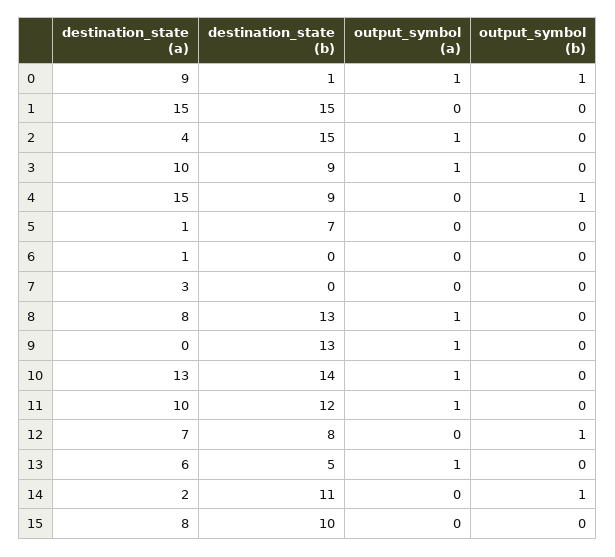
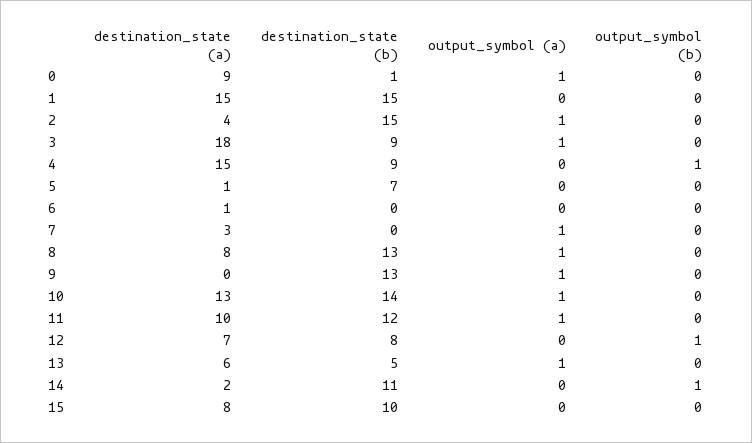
  {
    "destination_state (a)": {
      "0": 9,
      "1": 15,
      "2": 4,
-     "3": 10,
+     "3": 18,
      "4": 15,
      "5": 1,
      "6": 1,
      "7": 3,
      "8": 8,
      "9": 0,
      "10": 13,
      "11": 10,
      "12": 7,
      "13": 6,
      "14": 2,
      "15": 8
    },
    "destination_state (b)": {
      "0": 1,
      "1": 15,
      "2": 15,
      "3": 9,
      "4": 9,
      "5": 7,
      "6": 0,
      "7": 0,
      "8": 13,
      "9": 13,
      "10": 14,
      "11": 12,
      "12": 8,
      "13": 5,
      "14": 11,
      "15": 10
    },
    "output_symbol (a)": {
      "0": 1,
      "1": 0,
      "2": 1,
      "3": 1,
      "4": 0,
      "5": 0,
      "6": 0,
-     "7": 0,
+     "7": 1,
      "8": 1,
      "9": 1,
      "10": 1,
      "11": 1,
      "12": 0,
      "13": 1,
      "14": 0,
      "15": 0
    },
    "output_symbol (b)": {
-     "0": 1,
+     "0": 0,
      "1": 0,
      "2": 0,
      "3": 0,
      "4": 1,
      "5": 0,
      "6": 0,
      "7": 0,
      "8": 0,
      "9": 0,
      "10": 0,
      "11": 0,
      "12": 1,
      "13": 0,
      "14": 1,
      "15": 0
    }
  }

